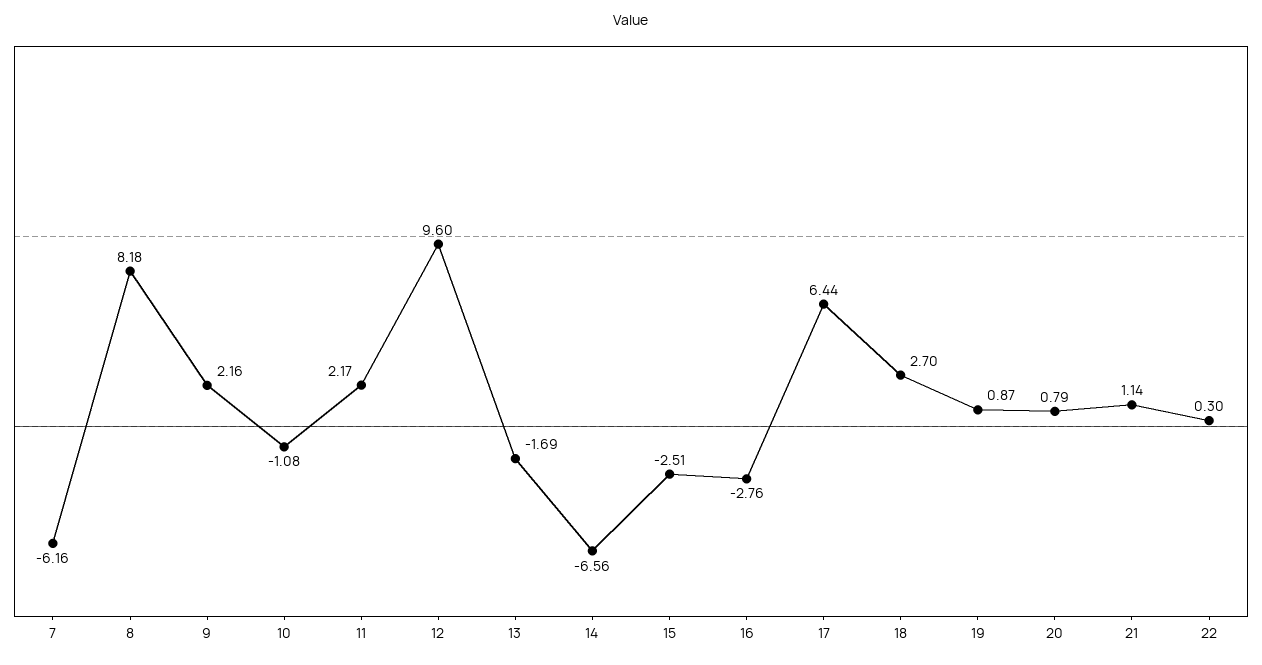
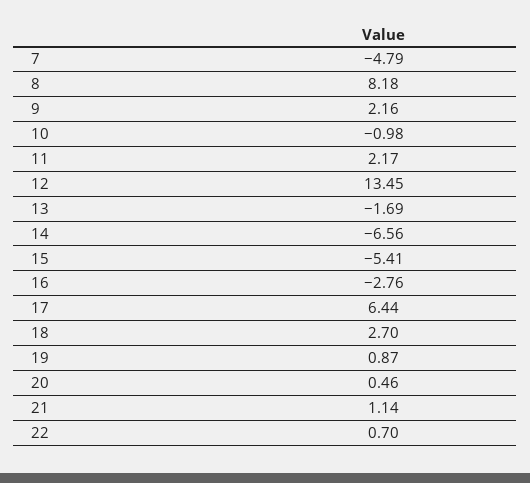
  {
-   "7": -6.16,
+   "7": -4.79,
    "8": 8.18,
    "9": 2.16,
-   "10": -1.08,
+   "10": -0.98,
    "11": 2.17,
-   "12": 9.6,
+   "12": 13.45,
    "13": -1.69,
    "14": -6.56,
-   "15": -2.51,
+   "15": -5.41,
    "16": -2.76,
    "17": 6.44,
    "18": 2.7,
    "19": 0.87,
-   "20": 0.79,
+   "20": 0.46,
    "21": 1.14,
-   "22": 0.3
+   "22": 0.7
  }

